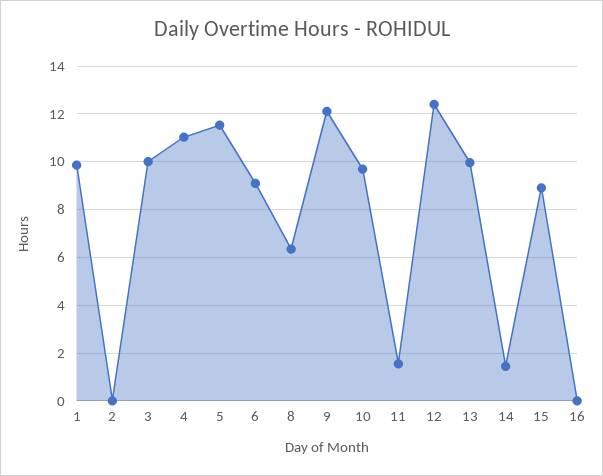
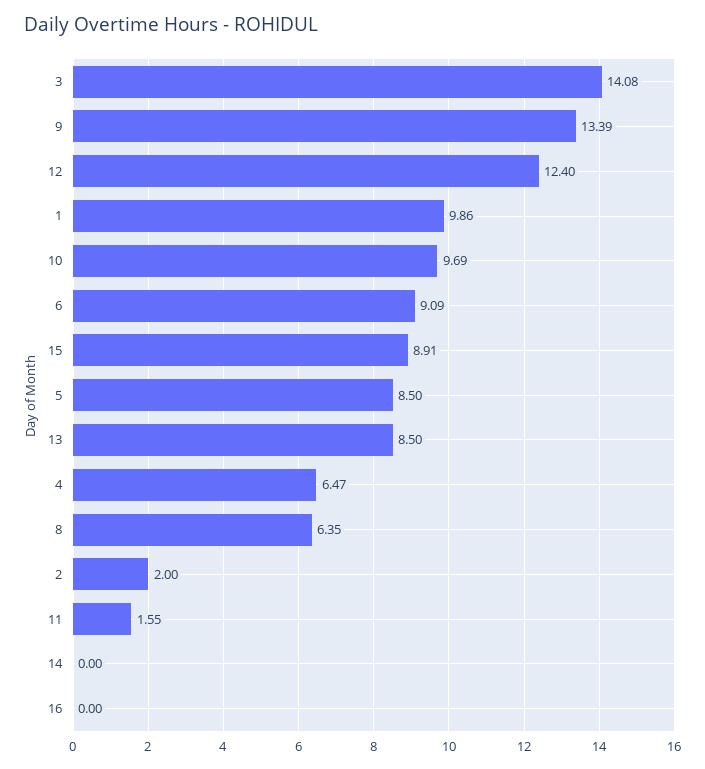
  {
    "1": 9.86,
-   "2": 0,
+   "2": 2,
-   "3": 10,
+   "3": 14.08,
-   "4": 11,
+   "4": 6.47,
-   "5": 11.5,
+   "5": 8.5,
    "6": 9.09,
    "8": 6.35,
-   "9": 12,
+   "9": 13.39,
    "10": 9.69,
    "11": 1.55,
    "12": 12.4,
-   "13": 10,
+   "13": 8.5,
-   "14": 1.5,
+   "14": 0,
    "15": 8.91,
    "16": 0
  }

